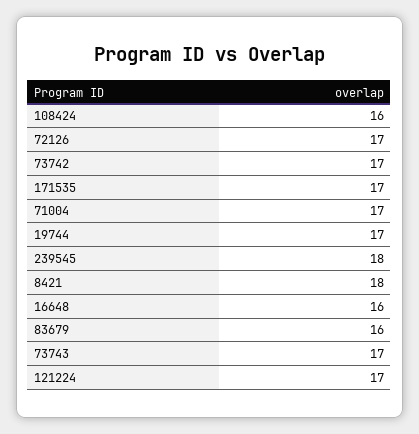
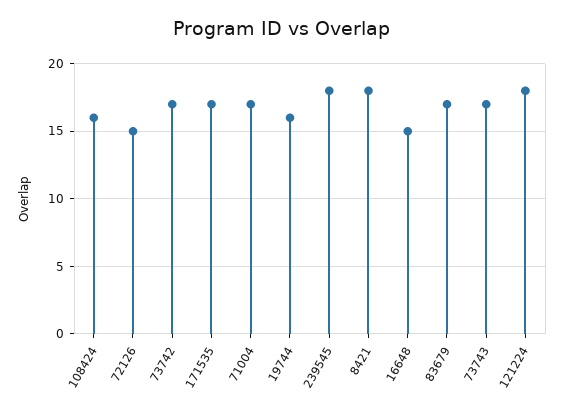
  {
    "108424": 16,
-   "72126": 17,
+   "72126": 15,
    "73742": 17,
    "171535": 17,
    "71004": 17,
-   "19744": 17,
+   "19744": 16,
    "239545": 18,
    "8421": 18,
-   "16648": 16,
+   "16648": 15,
-   "83679": 16,
+   "83679": 17,
    "73743": 17,
-   "121224": 17
+   "121224": 18
  }

